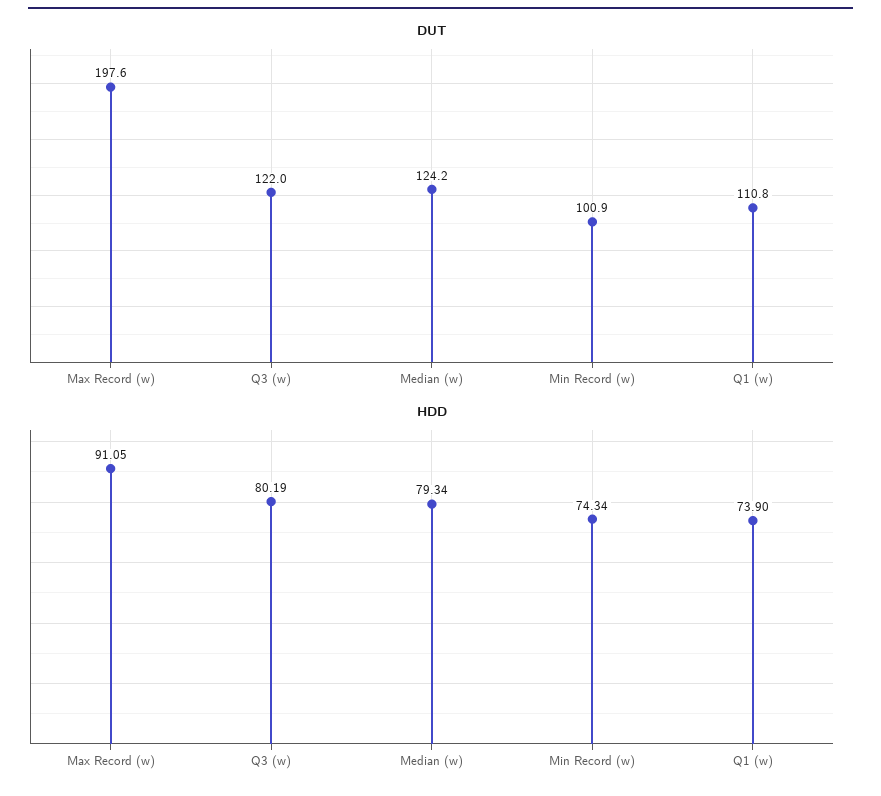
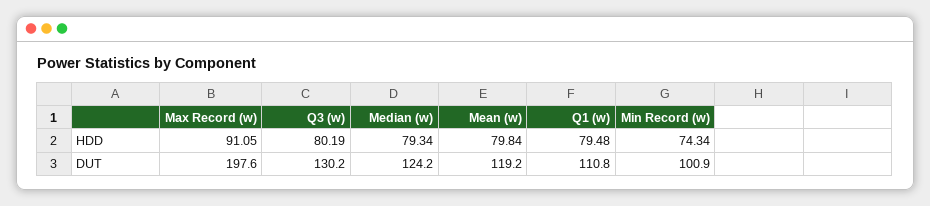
  {
    "DUT": {
      "Max Record (w)": 197.6,
-     "Q3 (w)": 122,
+     "Q3 (w)": 130.2,
      "Median (w)": 124.2,
      "Min Record (w)": 100.9,
-     "Q1 (w)": 110.8
+     "Q1 (w)": 110.8,
+     "Mean (w)": 119.2
    },
    "HDD": {
      "Max Record (w)": 91.05,
      "Q3 (w)": 80.19,
      "Median (w)": 79.34,
      "Min Record (w)": 74.34,
-     "Q1 (w)": 73.9
+     "Q1 (w)": 79.48,
+     "Mean (w)": 79.84
    }
  }

